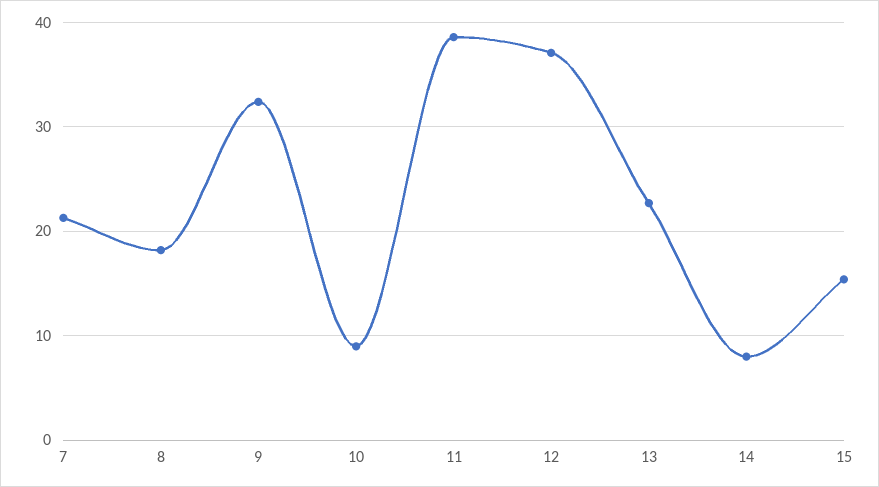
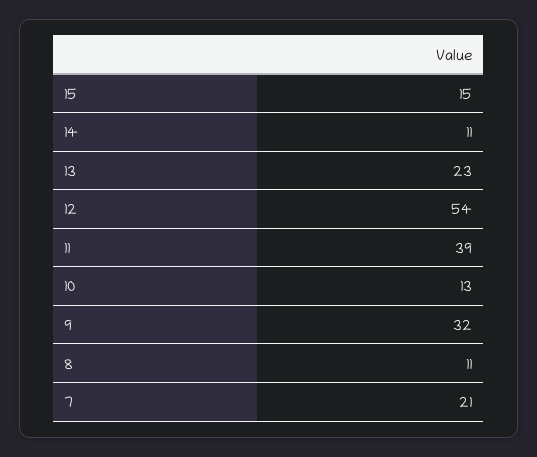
  {
    "7": 21,
-   "8": 18,
+   "8": 11,
    "9": 32,
-   "10": 9,
+   "10": 13,
    "11": 39,
-   "12": 37,
+   "12": 54,
    "13": 23,
-   "14": 8,
+   "14": 11,
    "15": 15
  }

